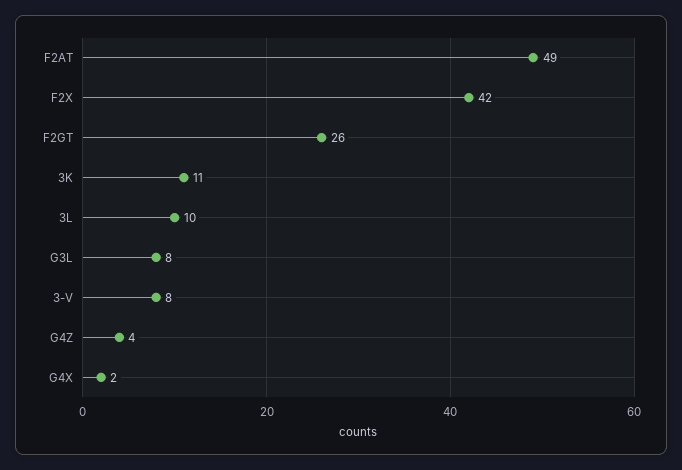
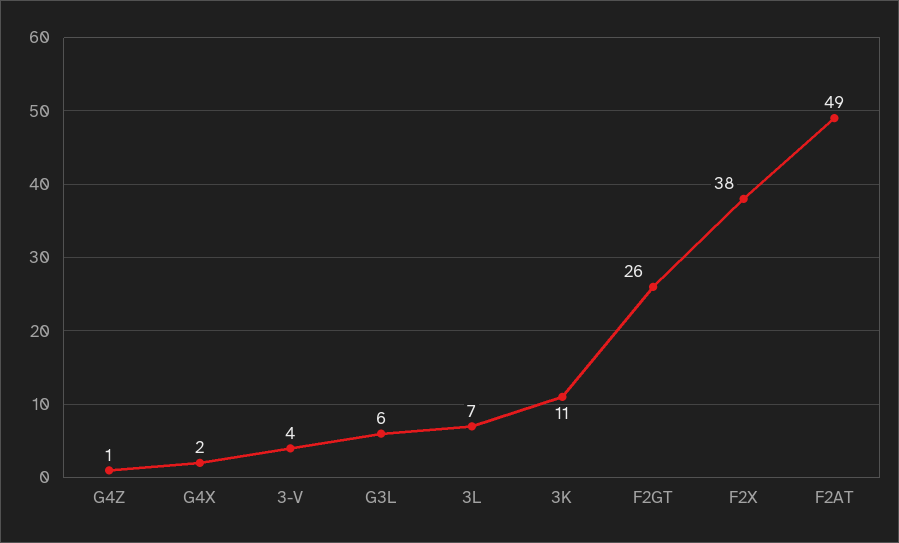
  {
    "F2AT": 49,
-   "F2X": 42,
+   "F2X": 38,
    "F2GT": 26,
    "3K": 11,
-   "3L": 10,
+   "3L": 7,
-   "G3L": 8,
+   "G3L": 6,
-   "3-V": 8,
+   "3-V": 4,
-   "G4Z": 4,
+   "G4Z": 1,
    "G4X": 2
  }

